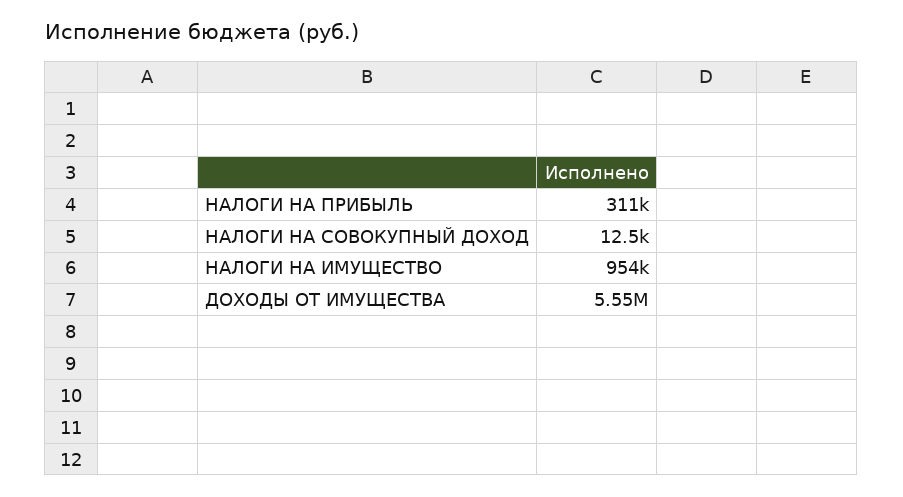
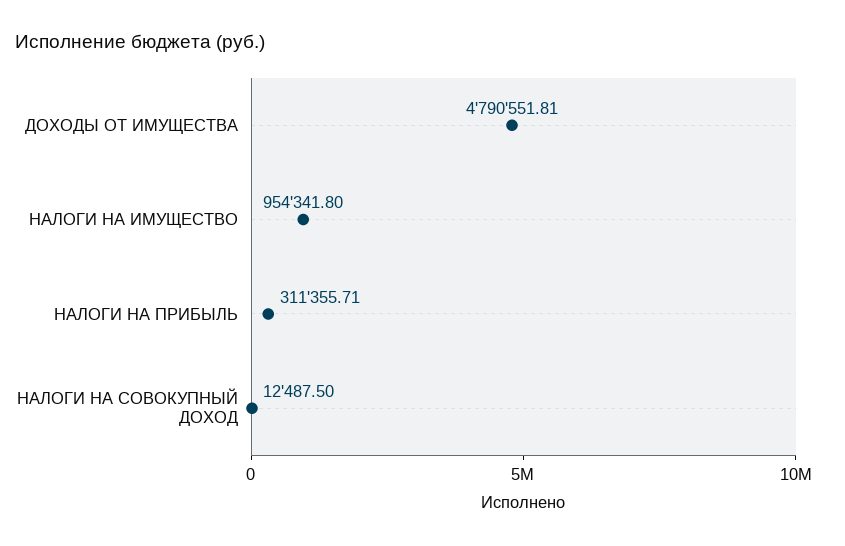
  {
    "НАЛОГИ НА ПРИБЫЛЬ": 311355.71,
    "НАЛОГИ НА СОВОКУПНЫЙ ДОХОД": 12487.5,
    "НАЛОГИ НА ИМУЩЕСТВО": 954341.8,
-   "ДОХОДЫ ОТ ИМУЩЕСТВА": 5550000
+   "ДОХОДЫ ОТ ИМУЩЕСТВА": 4790551.81
  }

